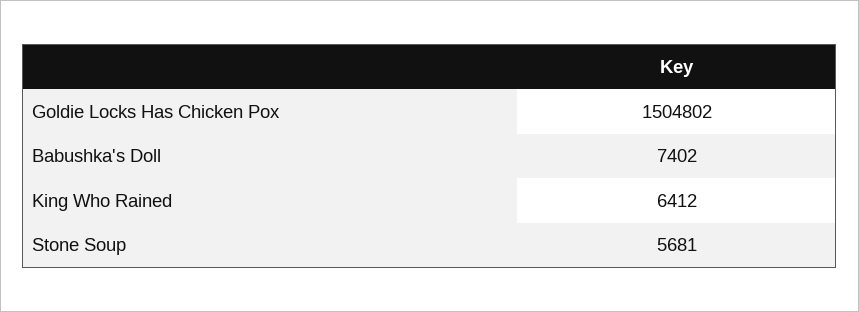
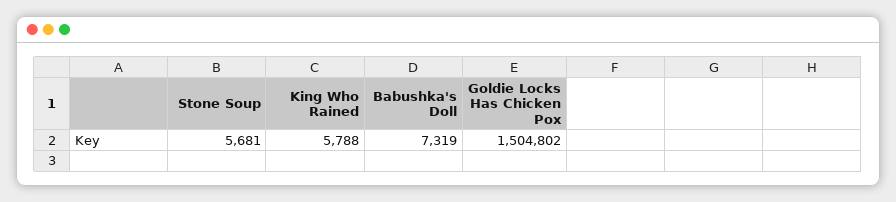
  {
    "Goldie Locks Has Chicken Pox": 1504802,
-   "Babushka's Doll": 7402,
+   "Babushka's Doll": 7319,
-   "King Who Rained": 6412,
+   "King Who Rained": 5788,
    "Stone Soup": 5681
  }

